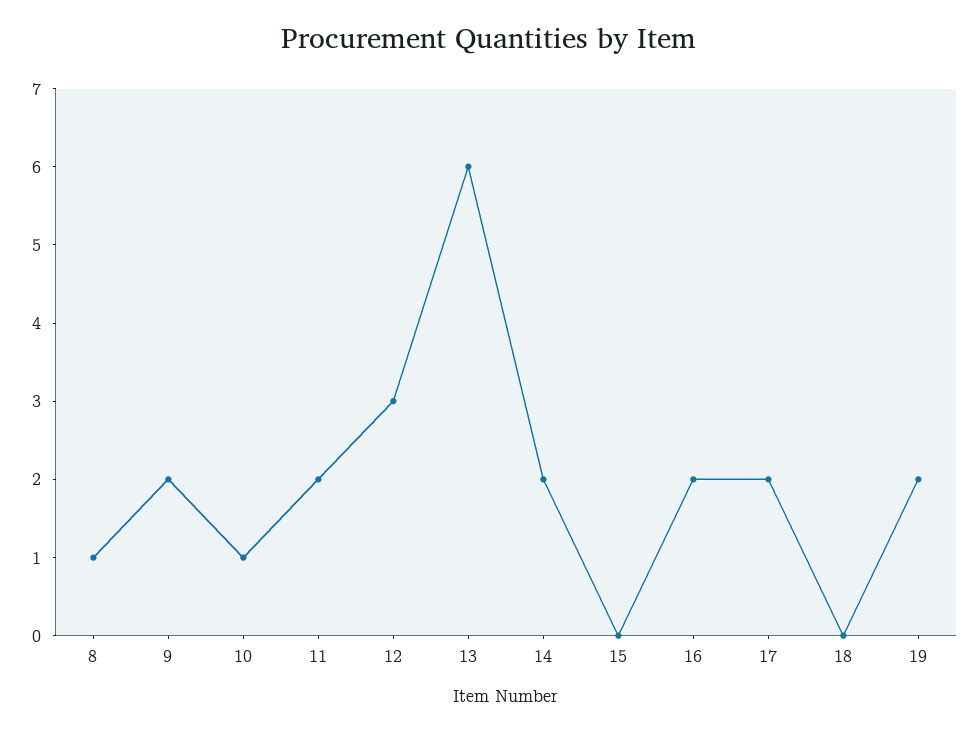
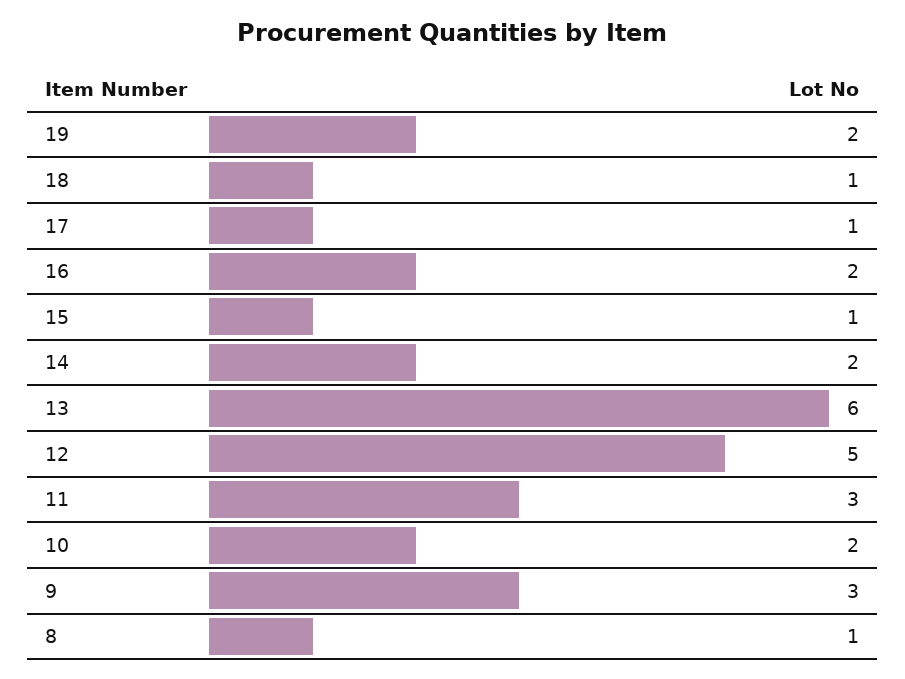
  {
    "8": 1,
-   "9": 2,
+   "9": 3,
-   "10": 1,
+   "10": 2,
-   "11": 2,
+   "11": 3,
-   "12": 3,
+   "12": 5,
    "13": 6,
    "14": 2,
-   "15": 0,
+   "15": 1,
    "16": 2,
-   "17": 2,
+   "17": 1,
-   "18": 0,
+   "18": 1,
    "19": 2
  }

